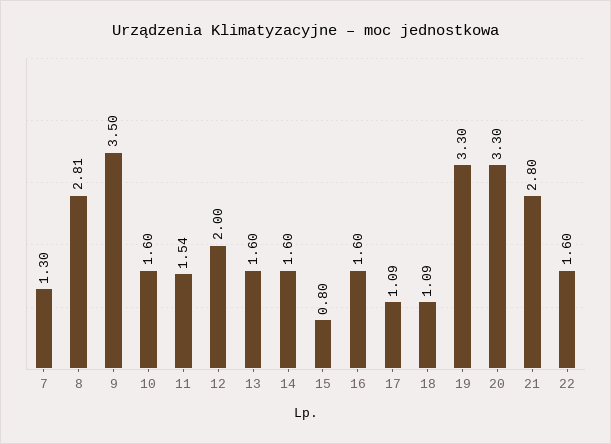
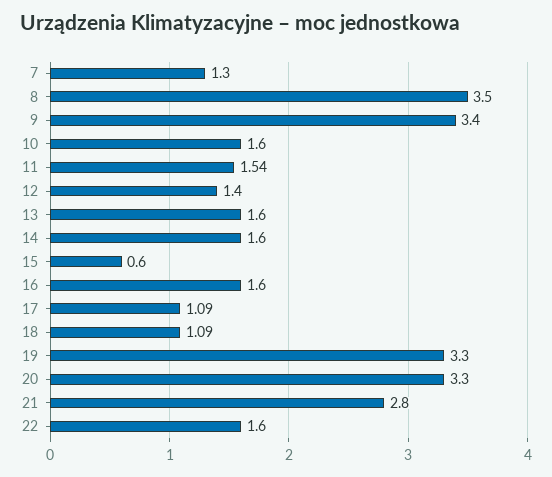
  {
    "7": 1.3,
-   "8": 2.81,
+   "8": 3.5,
-   "9": 3.5,
+   "9": 3.4,
    "10": 1.6,
    "11": 1.54,
-   "12": 2,
+   "12": 1.4,
    "13": 1.6,
    "14": 1.6,
-   "15": 0.8,
+   "15": 0.6,
    "16": 1.6,
    "17": 1.09,
    "18": 1.09,
    "19": 3.3,
    "20": 3.3,
    "21": 2.8,
    "22": 1.6
  }

